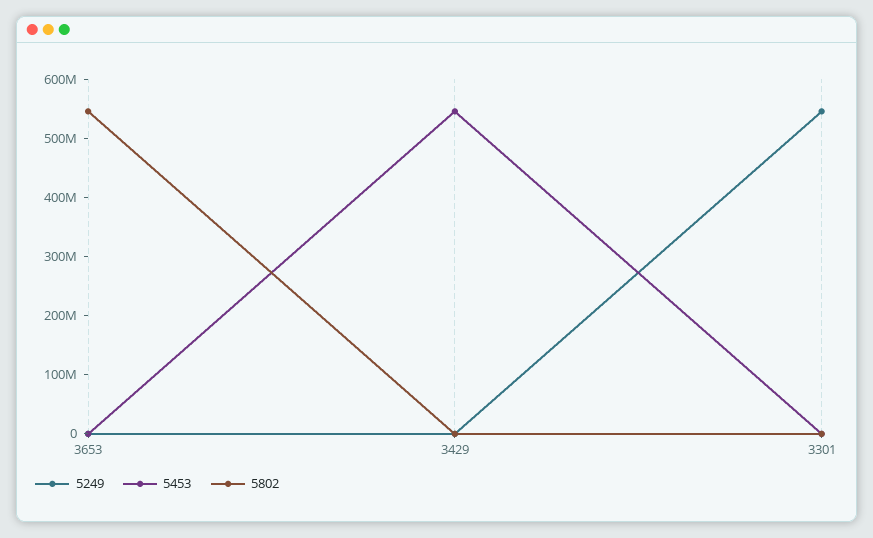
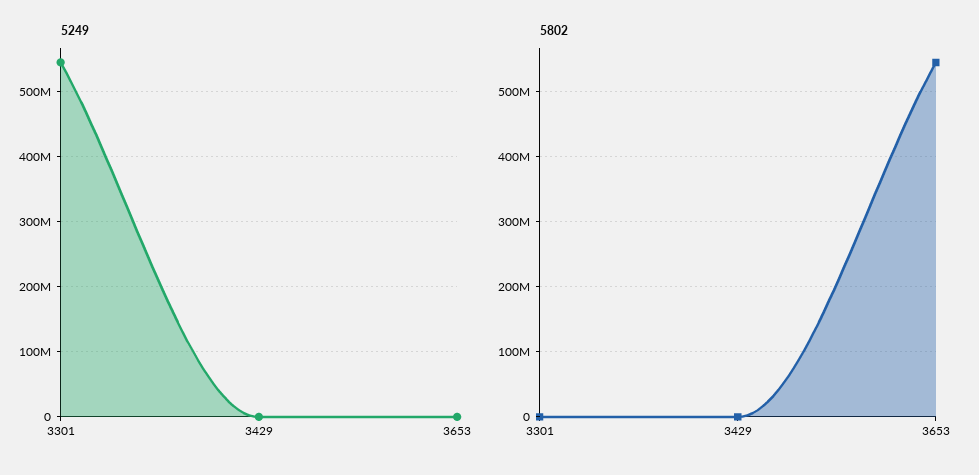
  {
    "5249": {
      "3653": 0,
      "3429": 0,
      "3301": 550000000
    },
-   "5453": {
-     "3653": 0,
-     "3429": 540000000,
-     "3301": 0
-   },
    "5802": {
      "3653": 550000000,
      "3429": 0,
      "3301": 0
    }
  }

